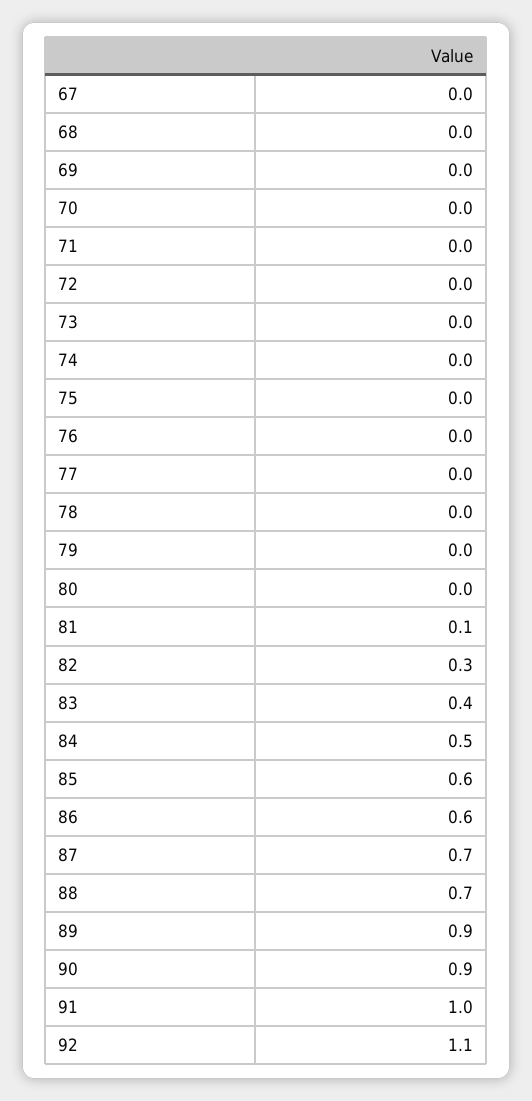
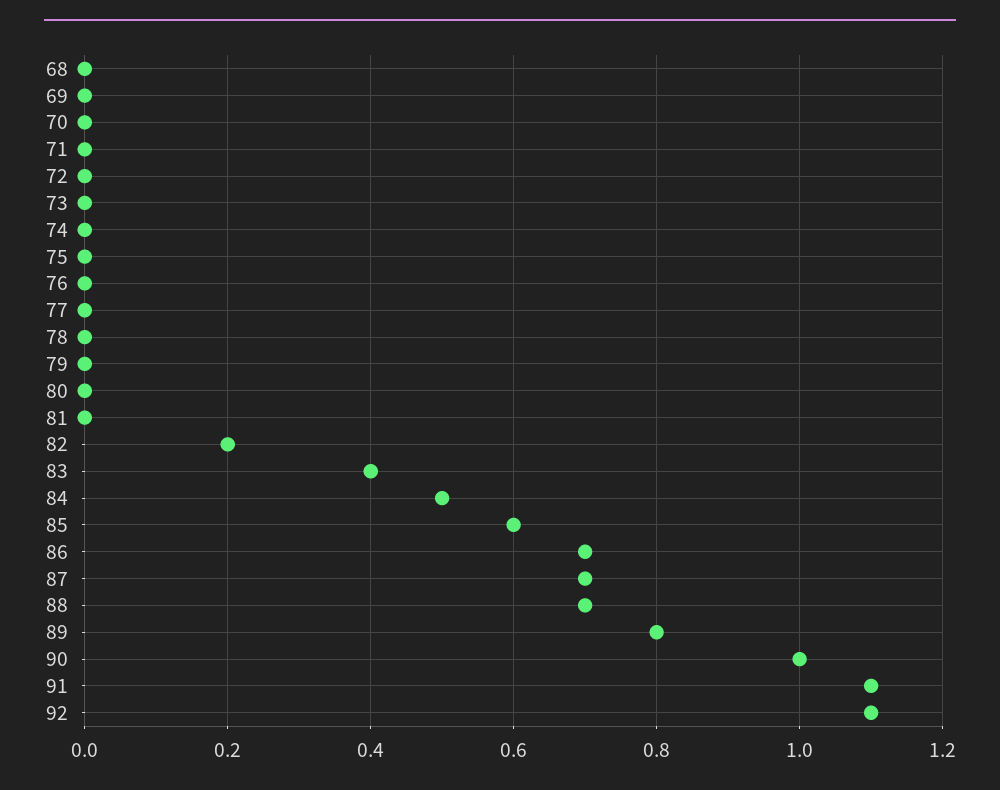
  {
-   "67": 0,
    "68": 0,
    "69": 0,
    "70": 0,
    "71": 0,
    "72": 0,
    "73": 0,
    "74": 0,
    "75": 0,
    "76": 0,
    "77": 0,
    "78": 0,
    "79": 0,
    "80": 0,
-   "81": 0.1,
+   "81": 0,
-   "82": 0.3,
+   "82": 0.2,
    "83": 0.4,
    "84": 0.5,
    "85": 0.6,
-   "86": 0.6,
+   "86": 0.7,
    "87": 0.7,
    "88": 0.7,
-   "89": 0.9,
+   "89": 0.8,
-   "90": 0.9,
+   "90": 1,
-   "91": 1,
+   "91": 1.1,
    "92": 1.1
  }

